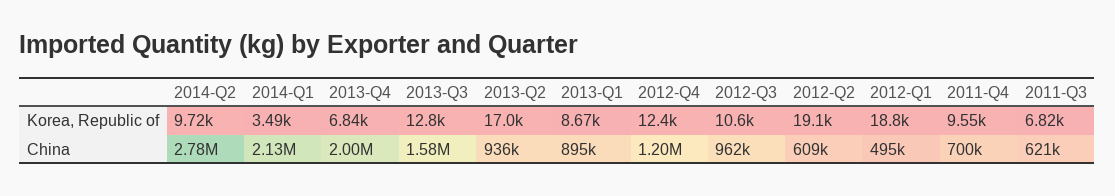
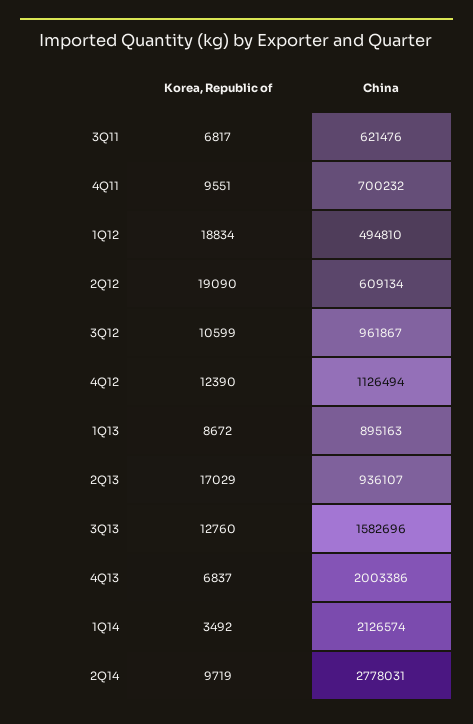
  {
    "2014-Q2": {
      "Korea, Republic of": 9719,
      "China": 2778031
    },
    "2014-Q1": {
      "Korea, Republic of": 3492,
      "China": 2126574
    },
    "2013-Q4": {
      "Korea, Republic of": 6837,
      "China": 2003386
    },
    "2013-Q3": {
      "Korea, Republic of": 12760,
      "China": 1582696
    },
    "2013-Q2": {
      "Korea, Republic of": 17029,
      "China": 936107
    },
    "2013-Q1": {
      "Korea, Republic of": 8672,
      "China": 895163
    },
    "2012-Q4": {
      "Korea, Republic of": 12390,
-     "China": 1200000
+     "China": 1126494
    },
    "2012-Q3": {
      "Korea, Republic of": 10599,
      "China": 961867
    },
    "2012-Q2": {
      "Korea, Republic of": 19090,
      "China": 609134
    },
    "2012-Q1": {
      "Korea, Republic of": 18834,
      "China": 494810
    },
    "2011-Q4": {
      "Korea, Republic of": 9551,
      "China": 700232
    },
    "2011-Q3": {
      "Korea, Republic of": 6817,
      "China": 621476
    }
  }

